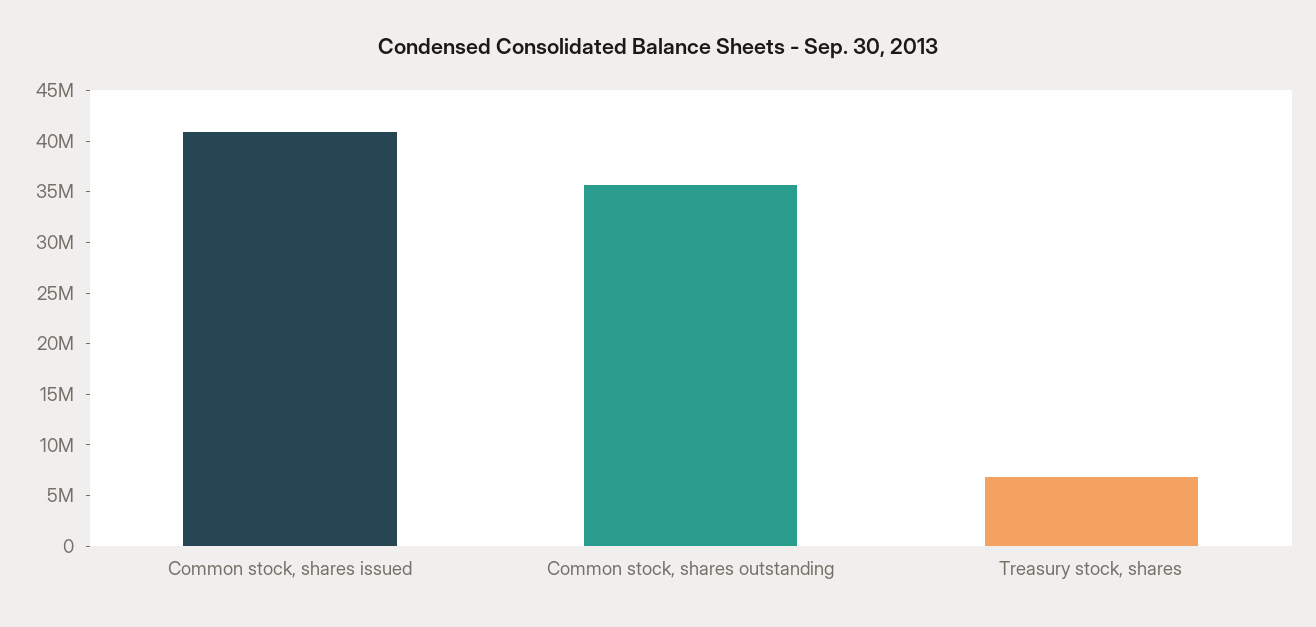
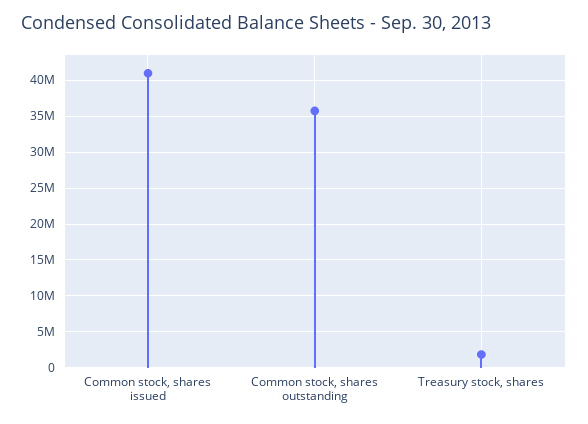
  {
    "Common stock, shares issued": 41000000,
    "Common stock, shares outstanding": 36000000,
-   "Treasury stock, shares": 7000000
+   "Treasury stock, shares": 2000000
  }

